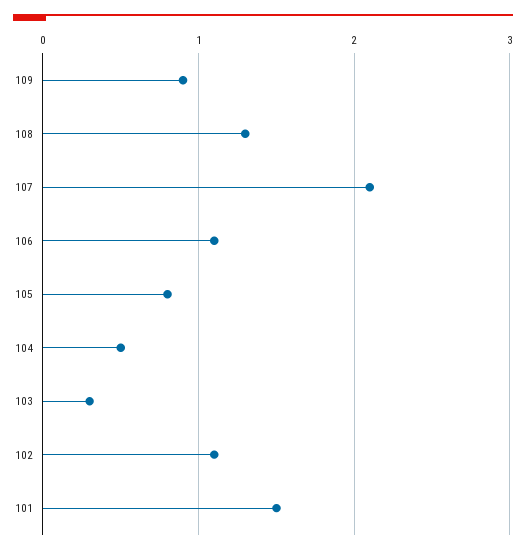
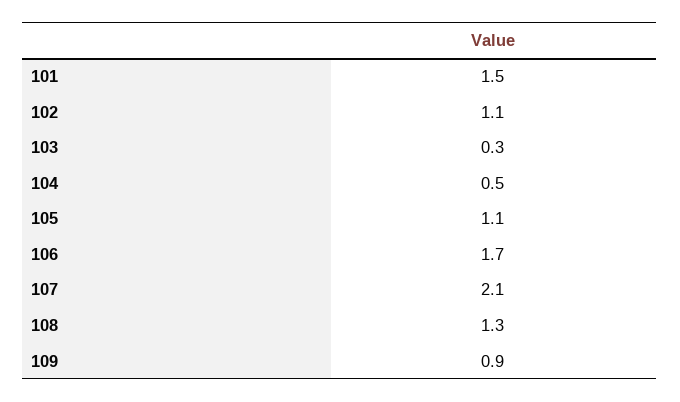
  {
    "109": 0.9,
    "108": 1.3,
    "107": 2.1,
-   "106": 1.1,
+   "106": 1.7,
-   "105": 0.8,
+   "105": 1.1,
    "104": 0.5,
    "103": 0.3,
    "102": 1.1,
    "101": 1.5
  }

